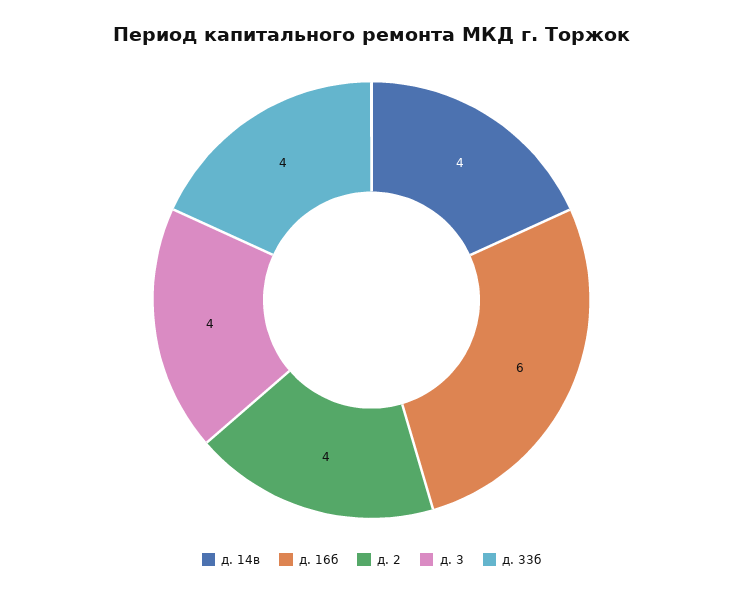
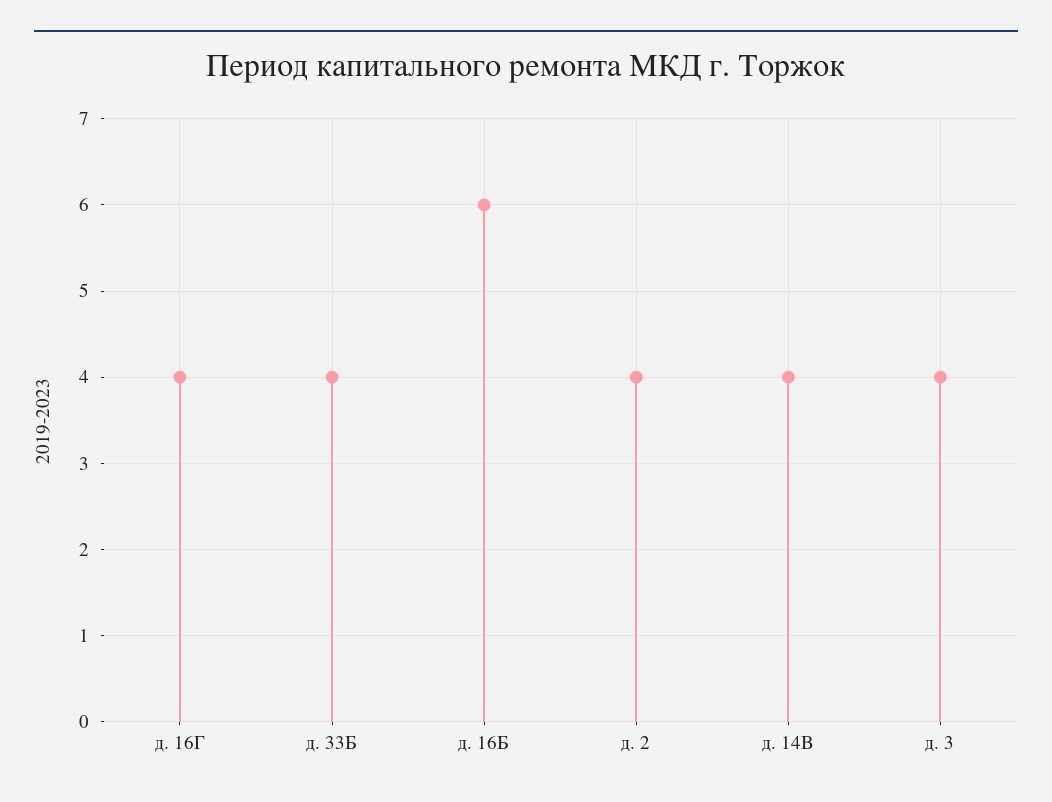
  {
    "д. 14в": 4,
    "д. 16б": 6,
    "д. 2": 4,
    "д. 3": 4,
-   "д. 33б": 4
+   "д. 33б": 4,
+   "д. 16Г": 4
  }

